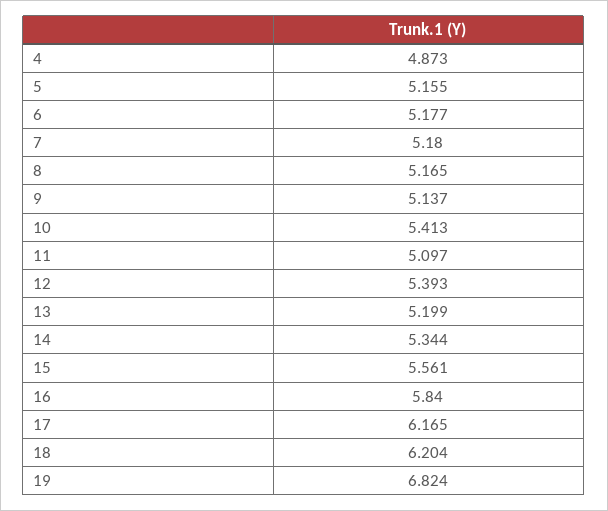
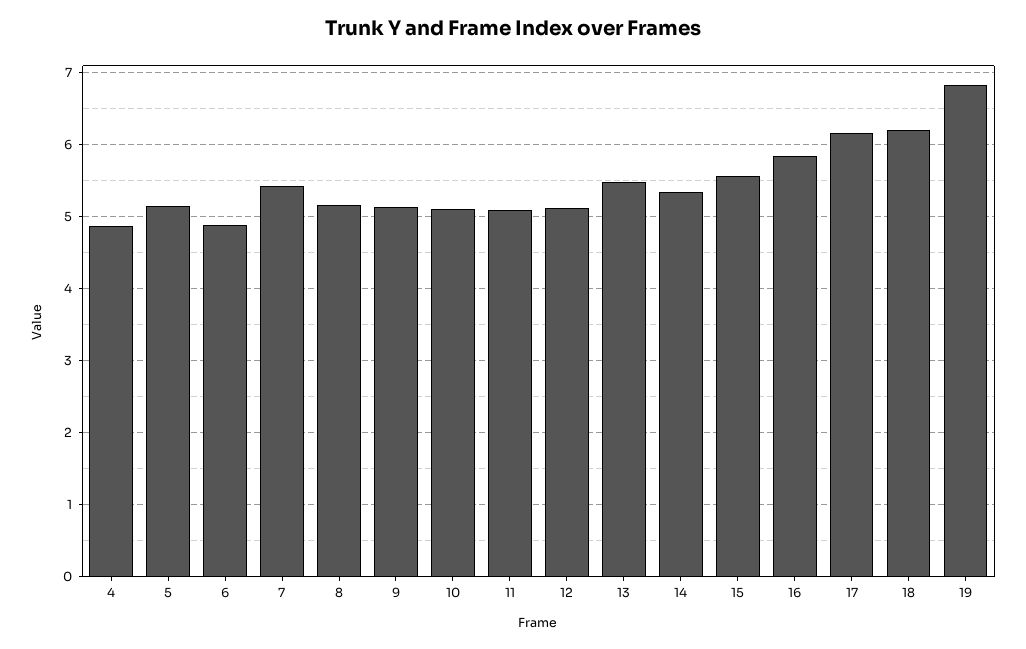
  {
    "4": 4.873,
    "5": 5.155,
-   "6": 5.177,
+   "6": 4.9,
-   "7": 5.18,
+   "7": 5.4,
    "8": 5.165,
    "9": 5.137,
-   "10": 5.413,
+   "10": 5.1,
    "11": 5.097,
-   "12": 5.393,
+   "12": 5.1,
-   "13": 5.199,
+   "13": 5.5,
    "14": 5.344,
    "15": 5.561,
    "16": 5.84,
    "17": 6.165,
    "18": 6.204,
    "19": 6.824
  }

